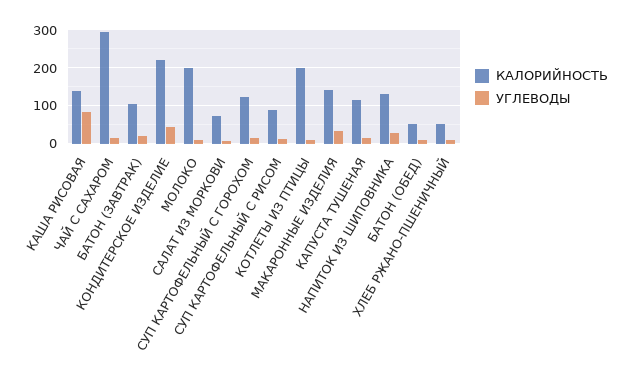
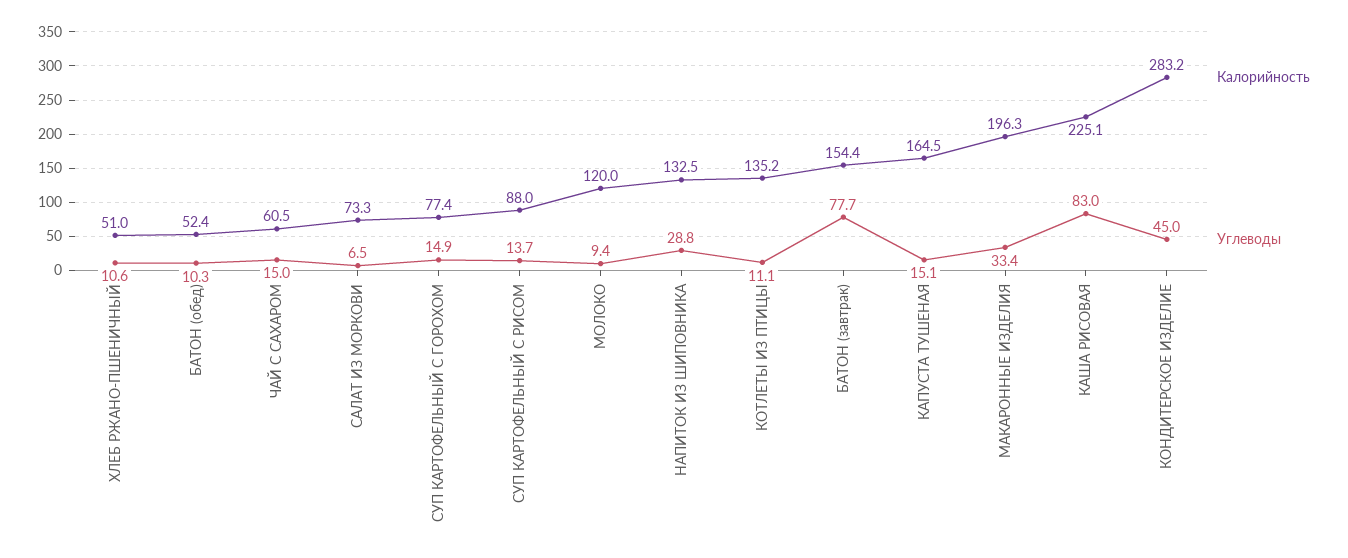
  {
    "КАЛОРИЙНОСТЬ": {
-     "КАША РИСОВАЯ": 140,
+     "КАША РИСОВАЯ": 225.1,
-     "ЧАЙ С САХАРОМ": 300,
+     "ЧАЙ С САХАРОМ": 60.5,
-     "БАТОН (ЗАВТРАК)": 100,
+     "БАТОН (ЗАВТРАК)": 154.4,
-     "КОНДИТЕРСКОЕ ИЗДЕЛИЕ": 220,
+     "КОНДИТЕРСКОЕ ИЗДЕЛИЕ": 283.2,
-     "МОЛОКО": 200,
+     "МОЛОКО": 120,
      "САЛАТ ИЗ МОРКОВИ": 73.3,
-     "СУП КАРТОФЕЛЬНЫЙ С ГОРОХОМ": 120,
+     "СУП КАРТОФЕЛЬНЫЙ С ГОРОХОМ": 77.4,
      "СУП КАРТОФЕЛЬНЫЙ С РИСОМ": 88,
-     "КОТЛЕТЫ ИЗ ПТИЦЫ": 200,
+     "КОТЛЕТЫ ИЗ ПТИЦЫ": 135.2,
-     "МАКАРОННЫЕ ИЗДЕЛИЯ": 140,
+     "МАКАРОННЫЕ ИЗДЕЛИЯ": 196.3,
-     "КАПУСТА ТУШЕНАЯ": 120,
+     "КАПУСТА ТУШЕНАЯ": 164.5,
      "НАПИТОК ИЗ ШИПОВНИКА": 132.5,
      "БАТОН (ОБЕД)": 52.4,
      "ХЛЕБ РЖАНО-ПШЕНИЧНЫЙ": 51
    },
    "УГЛЕВОДЫ": {
      "КАША РИСОВАЯ": 83,
      "ЧАЙ С САХАРОМ": 15,
-     "БАТОН (ЗАВТРАК)": 20,
+     "БАТОН (ЗАВТРАК)": 77.7,
      "КОНДИТЕРСКОЕ ИЗДЕЛИЕ": 45,
      "МОЛОКО": 9.4,
      "САЛАТ ИЗ МОРКОВИ": 6.5,
      "СУП КАРТОФЕЛЬНЫЙ С ГОРОХОМ": 14.9,
      "СУП КАРТОФЕЛЬНЫЙ С РИСОМ": 13.7,
      "КОТЛЕТЫ ИЗ ПТИЦЫ": 11.1,
      "МАКАРОННЫЕ ИЗДЕЛИЯ": 33.4,
      "КАПУСТА ТУШЕНАЯ": 15.1,
      "НАПИТОК ИЗ ШИПОВНИКА": 28.8,
      "БАТОН (ОБЕД)": 10.3,
      "ХЛЕБ РЖАНО-ПШЕНИЧНЫЙ": 10.6
    }
  }

